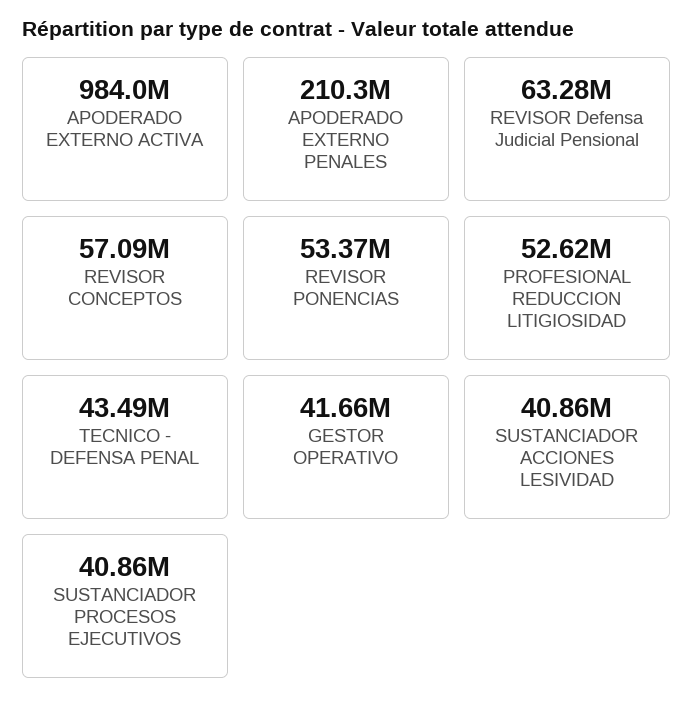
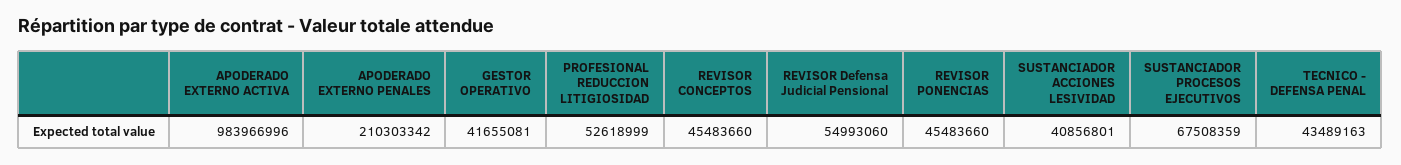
  {
    "APODERADO EXTERNO ACTIVA": 983966996,
    "APODERADO EXTERNO PENALES": 210303342,
-   "REVISOR Defensa Judicial Pensional": 63280000,
+   "REVISOR Defensa Judicial Pensional": 54993060,
-   "REVISOR CONCEPTOS": 57090000,
+   "REVISOR CONCEPTOS": 45483660,
-   "REVISOR PONENCIAS": 53370000,
+   "REVISOR PONENCIAS": 45483660,
    "PROFESIONAL REDUCCION LITIGIOSIDAD": 52618999,
    "TECNICO - DEFENSA PENAL": 43489163,
    "GESTOR OPERATIVO": 41655081,
    "SUSTANCIADOR ACCIONES LESIVIDAD": 40856801,
-   "SUSTANCIADOR PROCESOS EJECUTIVOS": 40860000
+   "SUSTANCIADOR PROCESOS EJECUTIVOS": 67508359
  }

